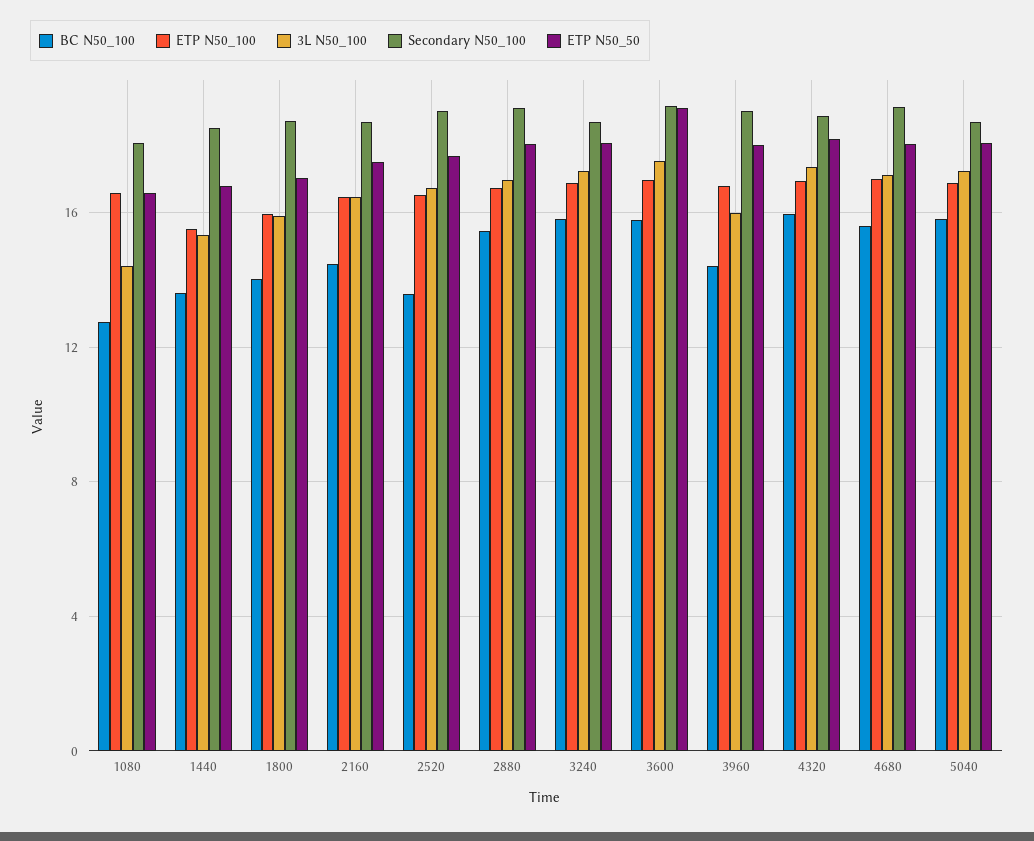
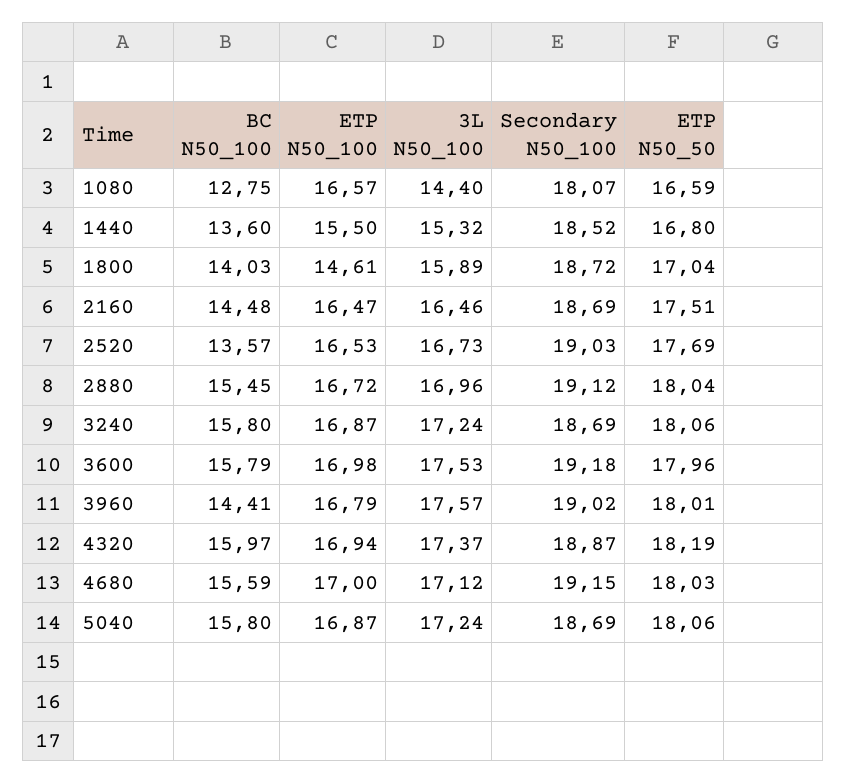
  {
    "BC N50_100": {
      "1080": 12.75,
      "1440": 13.6,
      "1800": 14.03,
      "2160": 14.48,
      "2520": 13.57,
      "2880": 15.45,
      "3240": 15.8,
      "3600": 15.79,
      "3960": 14.41,
      "4320": 15.97,
      "4680": 15.59,
      "5040": 15.8
    },
    "ETP N50_100": {
      "1080": 16.57,
      "1440": 15.5,
-     "1800": 16,
+     "1800": 14.61,
      "2160": 16.47,
      "2520": 16.53,
      "2880": 16.72,
      "3240": 16.87,
      "3600": 16.98,
      "3960": 16.79,
      "4320": 16.94,
      "4680": 17,
      "5040": 16.87
    },
    "3L N50_100": {
      "1080": 14.4,
      "1440": 15.32,
      "1800": 15.89,
      "2160": 16.46,
      "2520": 16.73,
      "2880": 16.96,
      "3240": 17.24,
      "3600": 17.53,
-     "3960": 16,
+     "3960": 17.57,
      "4320": 17.37,
      "4680": 17.12,
      "5040": 17.24
    },
    "Secondary N50_100": {
      "1080": 18.07,
      "1440": 18.52,
      "1800": 18.72,
      "2160": 18.69,
      "2520": 19.03,
      "2880": 19.12,
      "3240": 18.69,
      "3600": 19.18,
      "3960": 19.02,
      "4320": 18.87,
      "4680": 19.15,
      "5040": 18.69
    },
    "ETP N50_50": {
      "1080": 16.59,
      "1440": 16.8,
      "1800": 17.04,
      "2160": 17.51,
      "2520": 17.69,
      "2880": 18.04,
      "3240": 18.06,
-     "3600": 19,
+     "3600": 17.96,
      "3960": 18.01,
      "4320": 18.19,
      "4680": 18.03,
      "5040": 18.06
    }
  }

